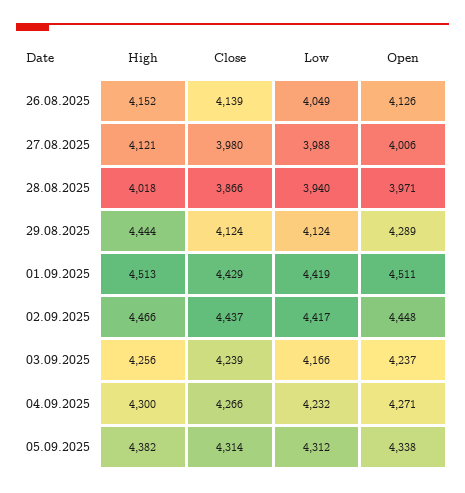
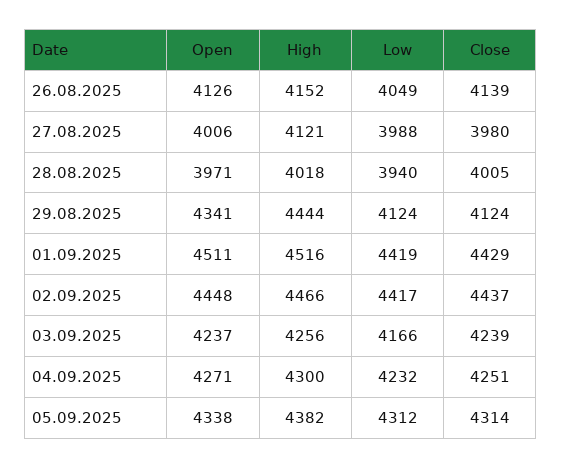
  {
    "High": {
      "26.08.2025": 4152,
      "27.08.2025": 4121,
      "28.08.2025": 4018,
      "29.08.2025": 4444,
-     "01.09.2025": 4513,
+     "01.09.2025": 4516,
      "02.09.2025": 4466,
      "03.09.2025": 4256,
      "04.09.2025": 4300,
      "05.09.2025": 4382
    },
    "Close": {
      "26.08.2025": 4139,
      "27.08.2025": 3980,
-     "28.08.2025": 3866,
+     "28.08.2025": 4005,
      "29.08.2025": 4124,
      "01.09.2025": 4429,
      "02.09.2025": 4437,
      "03.09.2025": 4239,
-     "04.09.2025": 4266,
+     "04.09.2025": 4251,
      "05.09.2025": 4314
    },
    "Low": {
      "26.08.2025": 4049,
      "27.08.2025": 3988,
      "28.08.2025": 3940,
      "29.08.2025": 4124,
      "01.09.2025": 4419,
      "02.09.2025": 4417,
      "03.09.2025": 4166,
      "04.09.2025": 4232,
      "05.09.2025": 4312
    },
    "Open": {
      "26.08.2025": 4126,
      "27.08.2025": 4006,
      "28.08.2025": 3971,
-     "29.08.2025": 4289,
+     "29.08.2025": 4341,
      "01.09.2025": 4511,
      "02.09.2025": 4448,
      "03.09.2025": 4237,
      "04.09.2025": 4271,
      "05.09.2025": 4338
    }
  }

